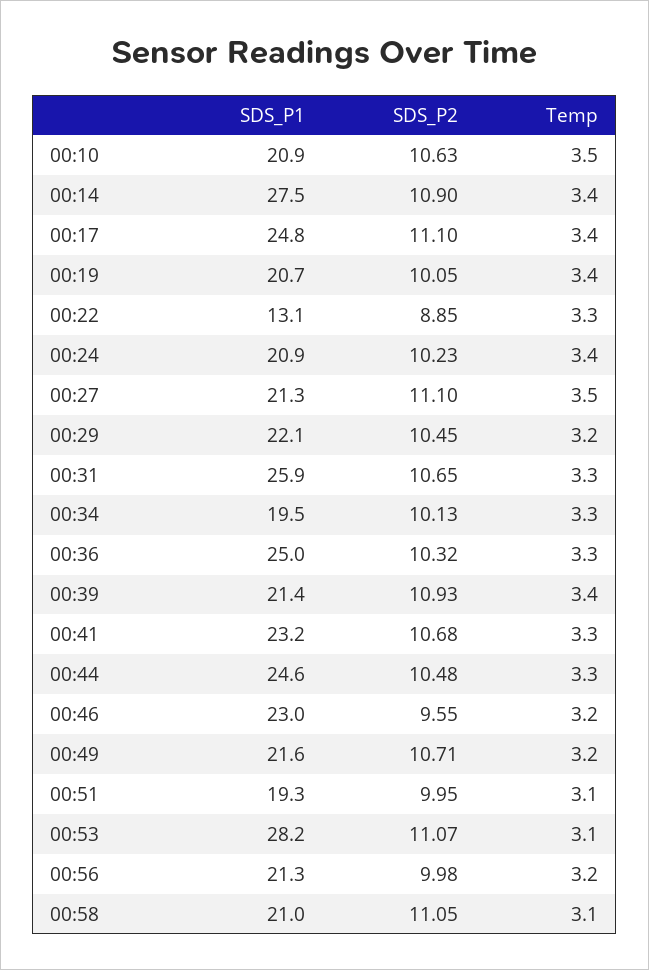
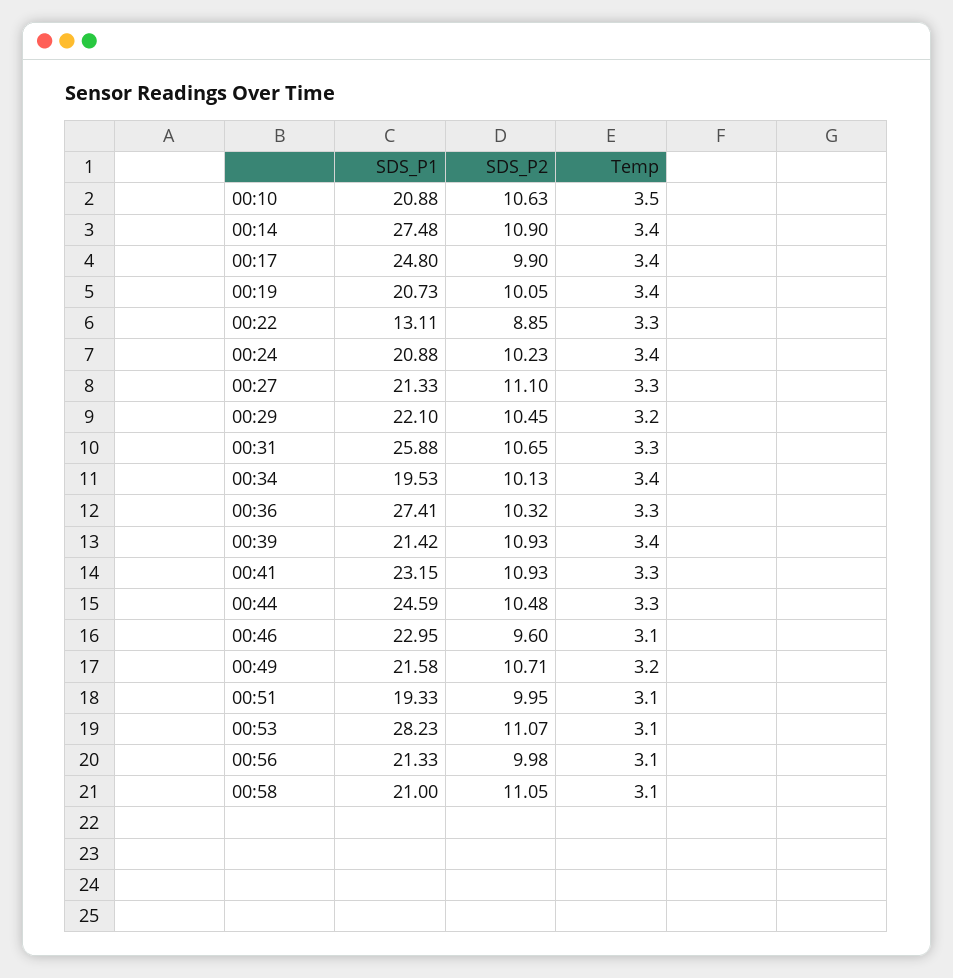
  {
    "SDS_P1": {
      "00:10": 20.88,
      "00:14": 27.48,
      "00:17": 24.8,
      "00:19": 20.73,
      "00:22": 13.11,
      "00:24": 20.88,
      "00:27": 21.33,
      "00:29": 22.1,
      "00:31": 25.88,
      "00:34": 19.53,
-     "00:36": 25,
+     "00:36": 27.41,
      "00:39": 21.42,
      "00:41": 23.15,
      "00:44": 24.59,
      "00:46": 22.95,
      "00:49": 21.58,
      "00:51": 19.33,
      "00:53": 28.23,
      "00:56": 21.33,
      "00:58": 21
    },
    "SDS_P2": {
      "00:10": 10.63,
      "00:14": 10.9,
-     "00:17": 11.1,
+     "00:17": 9.9,
      "00:19": 10.05,
      "00:22": 8.85,
      "00:24": 10.23,
      "00:27": 11.1,
      "00:29": 10.45,
      "00:31": 10.65,
      "00:34": 10.13,
      "00:36": 10.32,
      "00:39": 10.93,
-     "00:41": 10.68,
+     "00:41": 10.93,
      "00:44": 10.48,
-     "00:46": 9.55,
+     "00:46": 9.6,
      "00:49": 10.71,
      "00:51": 9.95,
      "00:53": 11.07,
      "00:56": 9.98,
      "00:58": 11.05
    },
    "Temp": {
      "00:10": 3.5,
      "00:14": 3.4,
      "00:17": 3.4,
      "00:19": 3.4,
      "00:22": 3.3,
      "00:24": 3.4,
-     "00:27": 3.5,
+     "00:27": 3.3,
      "00:29": 3.2,
      "00:31": 3.3,
-     "00:34": 3.3,
+     "00:34": 3.4,
      "00:36": 3.3,
      "00:39": 3.4,
      "00:41": 3.3,
      "00:44": 3.3,
-     "00:46": 3.2,
+     "00:46": 3.1,
      "00:49": 3.2,
      "00:51": 3.1,
      "00:53": 3.1,
-     "00:56": 3.2,
+     "00:56": 3.1,
      "00:58": 3.1
    }
  }

